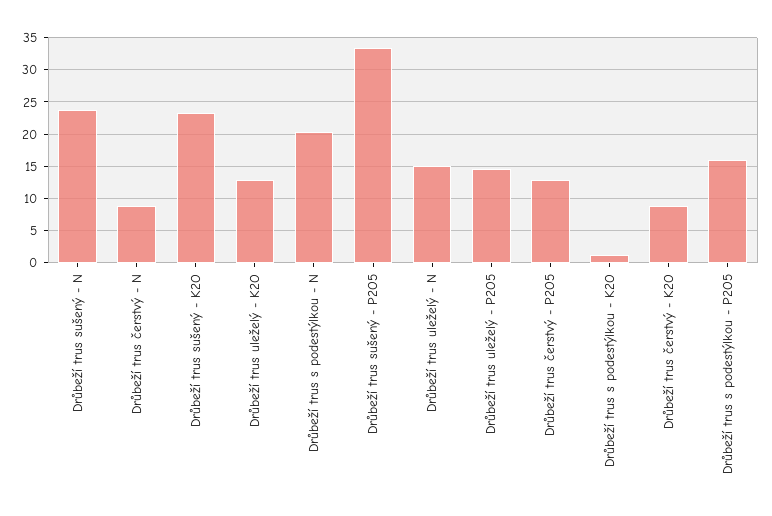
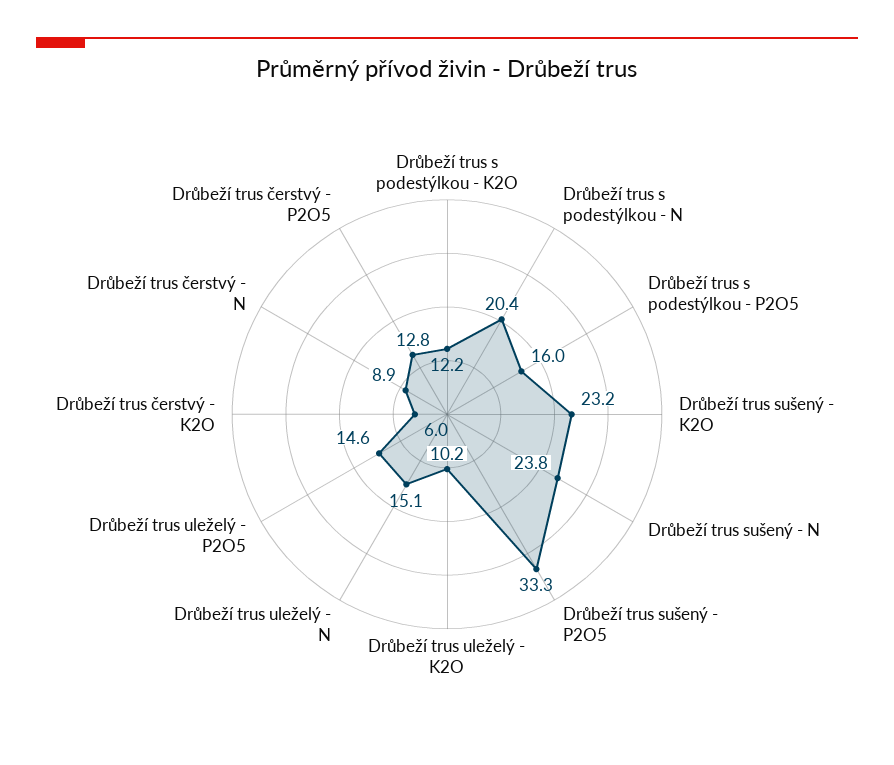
  {
    "Drůbeží trus sušený - N": 23.8,
    "Drůbeží trus čerstvý - N": 8.9,
    "Drůbeží trus sušený - K2O": 23.2,
-   "Drůbeží trus uleželý - K2O": 13,
+   "Drůbeží trus uleželý - K2O": 10.2,
    "Drůbeží trus s podestýlkou - N": 20.4,
    "Drůbeží trus sušený - P2O5": 33.3,
    "Drůbeží trus uleželý - N": 15.1,
    "Drůbeží trus uleželý - P2O5": 14.6,
    "Drůbeží trus čerstvý - P2O5": 12.8,
-   "Drůbeží trus s podestýlkou - K2O": 1,
+   "Drůbeží trus s podestýlkou - K2O": 12.2,
-   "Drůbeží trus čerstvý - K2O": 9,
+   "Drůbeží trus čerstvý - K2O": 6,
    "Drůbeží trus s podestýlkou - P2O5": 16
  }

